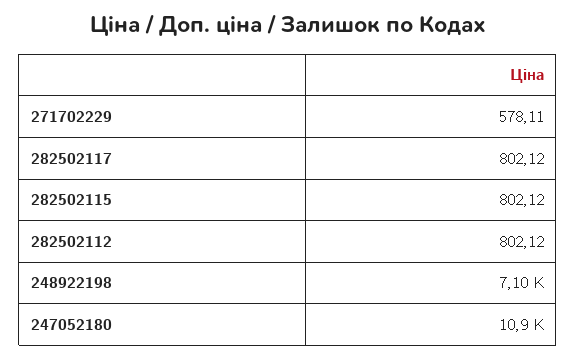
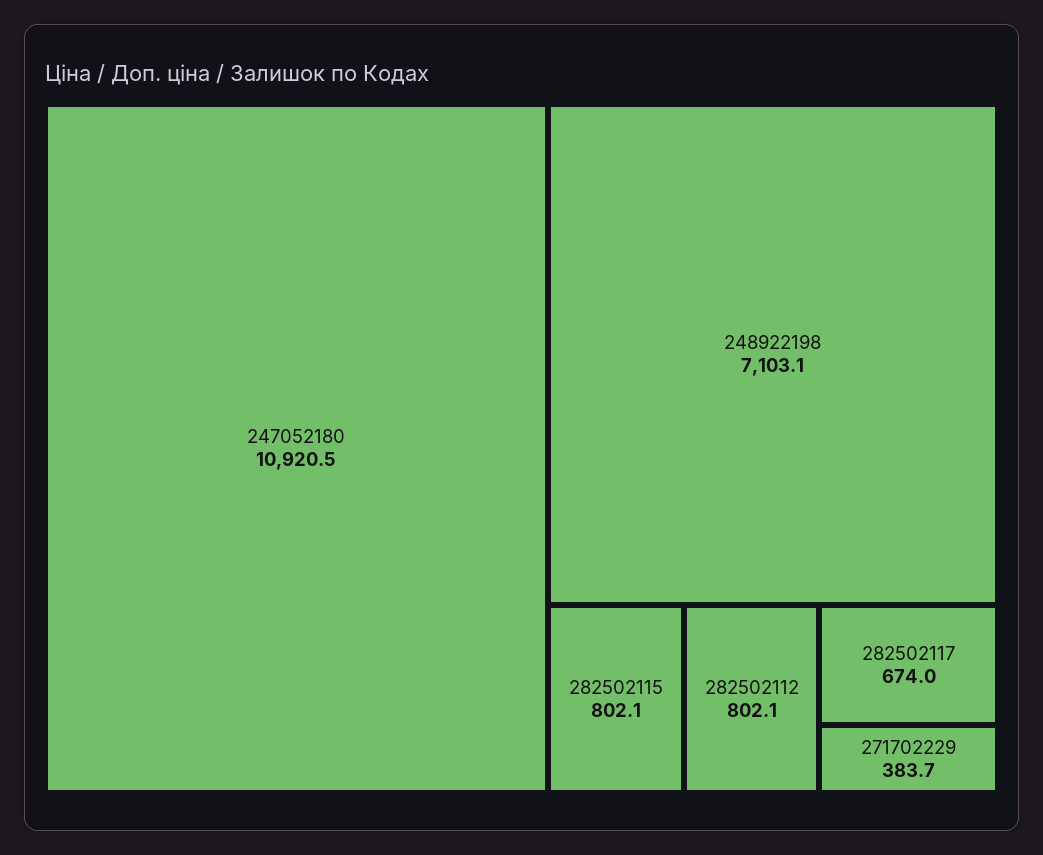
  {
-   "271702229": 578.11,
+   "271702229": 383.7,
-   "282502117": 802.12,
+   "282502117": 674,
    "282502115": 802.12,
    "282502112": 802.12,
    "248922198": 7103.1,
    "247052180": 10920.5
  }

